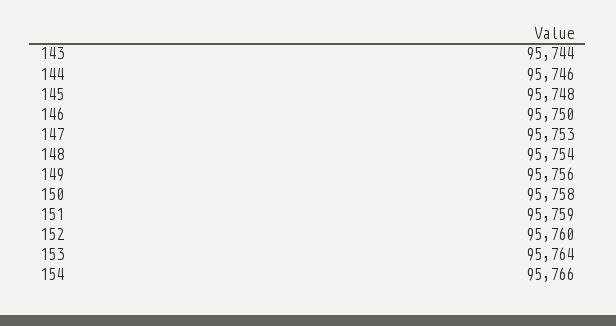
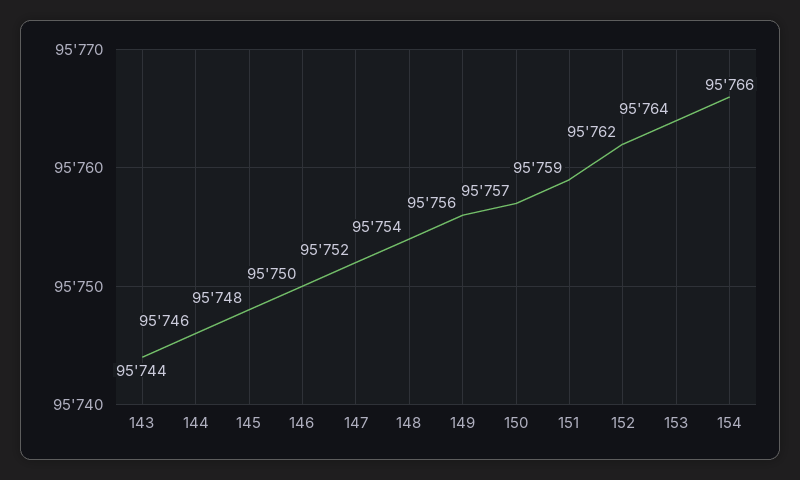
  {
    "143": 95744,
    "144": 95746,
    "145": 95748,
    "146": 95750,
-   "147": 95753,
+   "147": 95752,
    "148": 95754,
    "149": 95756,
-   "150": 95758,
+   "150": 95757,
    "151": 95759,
-   "152": 95760,
+   "152": 95762,
    "153": 95764,
    "154": 95766
  }

